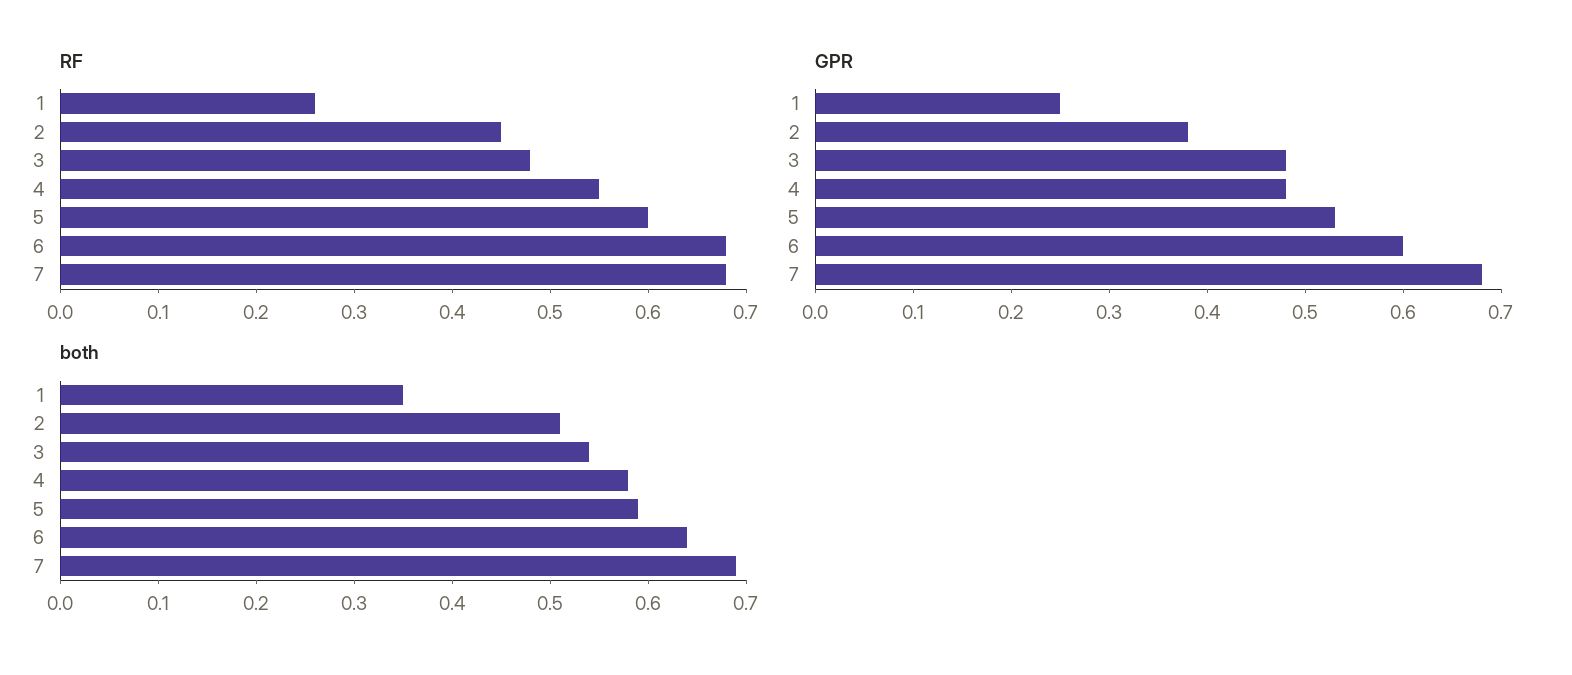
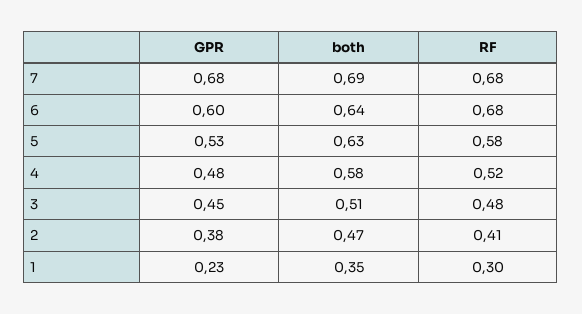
  {
    "RF": {
-     "1": 0.26,
+     "1": 0.3,
-     "2": 0.45,
+     "2": 0.41,
      "3": 0.48,
-     "4": 0.55,
+     "4": 0.52,
-     "5": 0.6,
+     "5": 0.58,
      "6": 0.68,
      "7": 0.68
    },
    "GPR": {
-     "1": 0.25,
+     "1": 0.23,
      "2": 0.38,
-     "3": 0.48,
+     "3": 0.45,
      "4": 0.48,
      "5": 0.53,
      "6": 0.6,
      "7": 0.68
    },
    "both": {
      "1": 0.35,
-     "2": 0.51,
+     "2": 0.47,
-     "3": 0.54,
+     "3": 0.51,
      "4": 0.58,
-     "5": 0.59,
+     "5": 0.63,
      "6": 0.64,
      "7": 0.69
    }
  }

